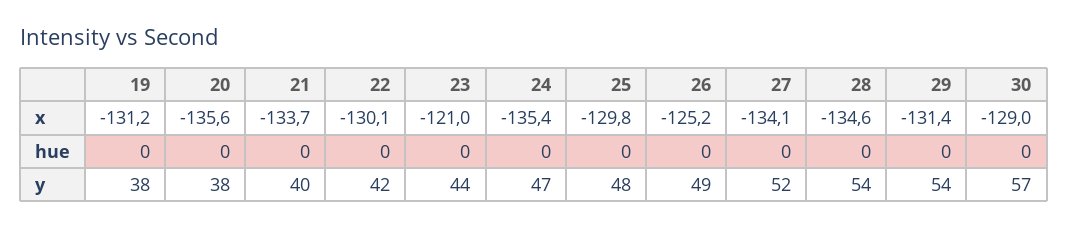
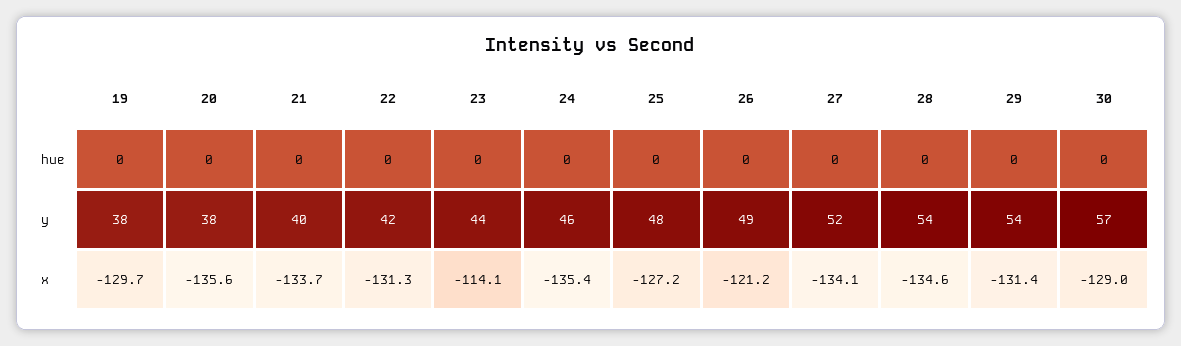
  {
    "19": {
-     "x": -131.2,
+     "x": -129.7,
      "hue": 0,
      "y": 38
    },
    "20": {
      "x": -135.6,
      "hue": 0,
      "y": 38
    },
    "21": {
      "x": -133.7,
      "hue": 0,
      "y": 40
    },
    "22": {
-     "x": -130.1,
+     "x": -131.3,
      "hue": 0,
      "y": 42
    },
    "23": {
-     "x": -121,
+     "x": -114.1,
      "hue": 0,
      "y": 44
    },
    "24": {
      "x": -135.4,
      "hue": 0,
-     "y": 47
+     "y": 46
    },
    "25": {
-     "x": -129.8,
+     "x": -127.2,
      "hue": 0,
      "y": 48
    },
    "26": {
-     "x": -125.2,
+     "x": -121.2,
      "hue": 0,
      "y": 49
    },
    "27": {
      "x": -134.1,
      "hue": 0,
      "y": 52
    },
    "28": {
      "x": -134.6,
      "hue": 0,
      "y": 54
    },
    "29": {
      "x": -131.4,
      "hue": 0,
      "y": 54
    },
    "30": {
      "x": -129,
      "hue": 0,
      "y": 57
    }
  }

